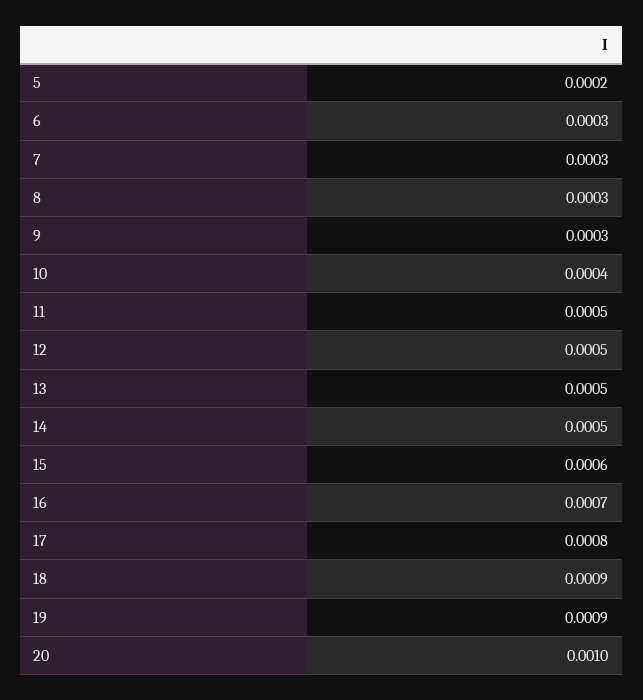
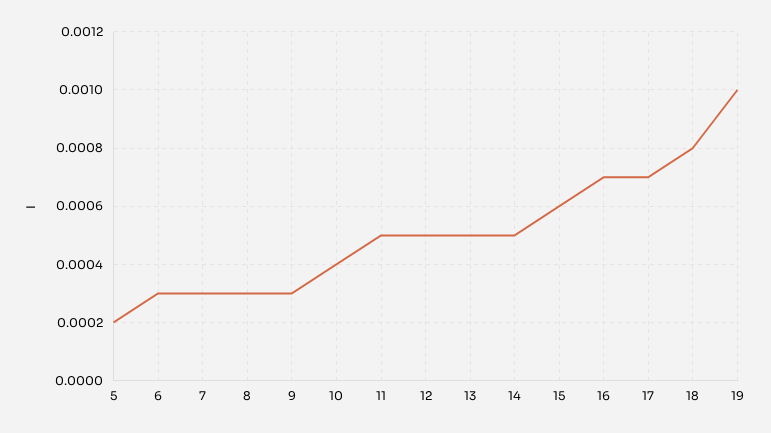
  {
    "5": 0.0002,
    "6": 0.0003,
    "7": 0.0003,
    "8": 0.0003,
    "9": 0.0003,
    "10": 0.0004,
    "11": 0.0005,
    "12": 0.0005,
    "13": 0.0005,
    "14": 0.0005,
    "15": 0.0006,
    "16": 0.0007,
-   "17": 0.0008,
+   "17": 0.0007,
-   "18": 0.0009,
+   "18": 0.0008,
-   "19": 0.0009,
+   "19": 0.001
-   "20": 0.001
  }

